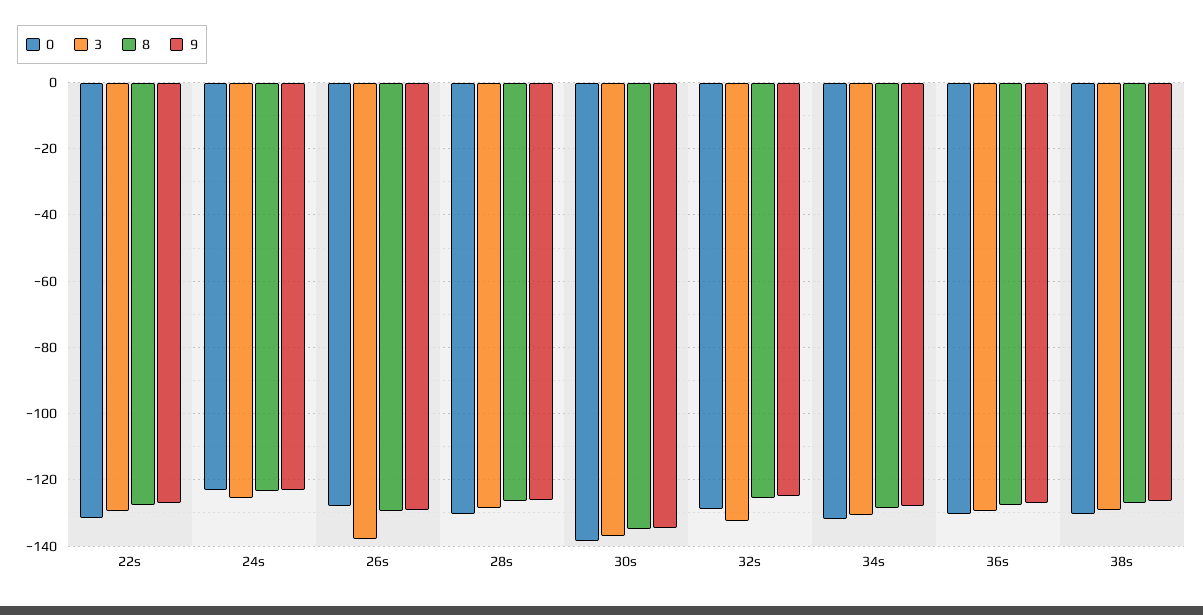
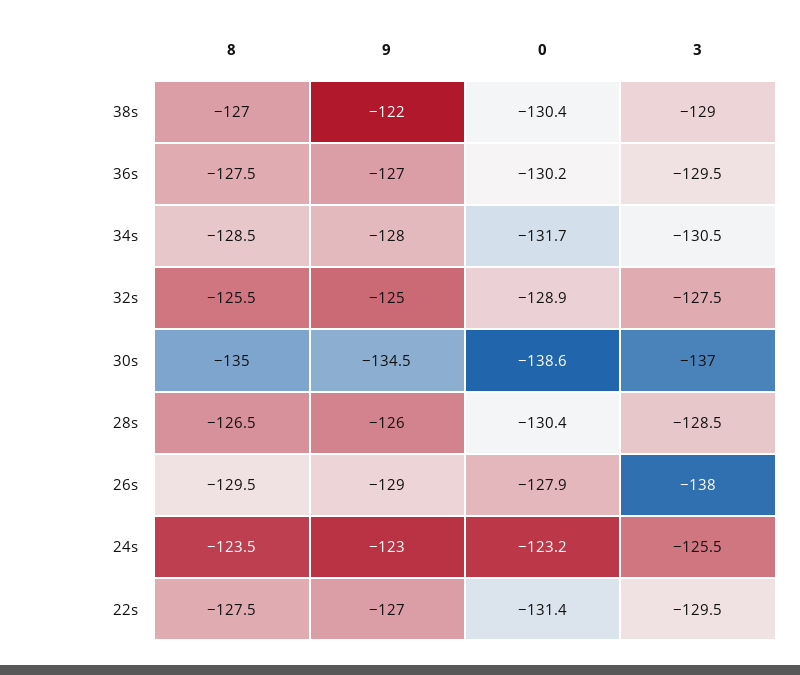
  {
    "0": {
      "22s": -131.4,
      "24s": -123.2,
      "26s": -127.9,
      "28s": -130.4,
      "30s": -138.6,
      "32s": -128.9,
      "34s": -131.7,
      "36s": -130.2,
      "38s": -130.4
    },
    "3": {
      "22s": -129.5,
      "24s": -125.5,
      "26s": -138,
      "28s": -128.5,
      "30s": -137,
-     "32s": -132,
+     "32s": -127.5,
      "34s": -130.5,
      "36s": -129.5,
      "38s": -129
    },
    "8": {
      "22s": -127.5,
      "24s": -123.5,
      "26s": -129.5,
      "28s": -126.5,
      "30s": -135,
      "32s": -125.5,
      "34s": -128.5,
      "36s": -127.5,
      "38s": -127
    },
    "9": {
      "22s": -127,
      "24s": -123,
      "26s": -129,
      "28s": -126,
      "30s": -134.5,
      "32s": -125,
      "34s": -128,
      "36s": -127,
-     "38s": -126
+     "38s": -122
    }
  }

